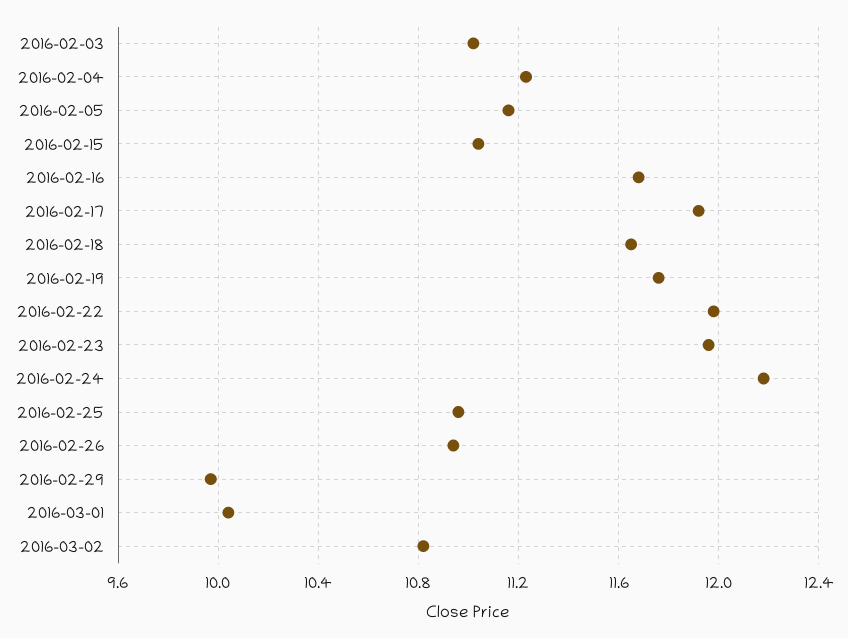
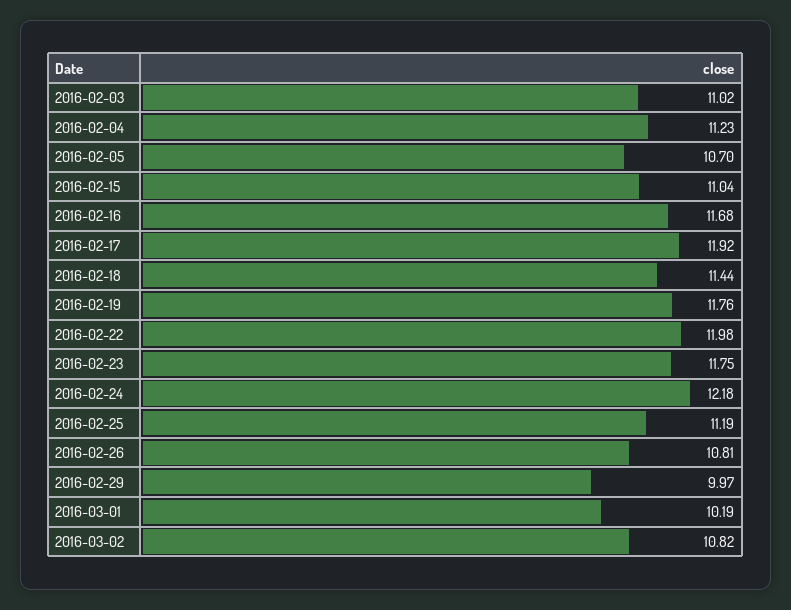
  {
    "2016-02-03": 11.02,
    "2016-02-04": 11.23,
-   "2016-02-05": 11.15,
+   "2016-02-05": 10.7,
    "2016-02-15": 11.04,
    "2016-02-16": 11.68,
    "2016-02-17": 11.92,
-   "2016-02-18": 11.65,
+   "2016-02-18": 11.44,
    "2016-02-19": 11.76,
    "2016-02-22": 11.98,
-   "2016-02-23": 11.95,
+   "2016-02-23": 11.75,
    "2016-02-24": 12.18,
-   "2016-02-25": 10.95,
+   "2016-02-25": 11.19,
-   "2016-02-26": 10.95,
+   "2016-02-26": 10.81,
    "2016-02-29": 9.97,
-   "2016-03-01": 10.05,
+   "2016-03-01": 10.19,
    "2016-03-02": 10.82
  }

